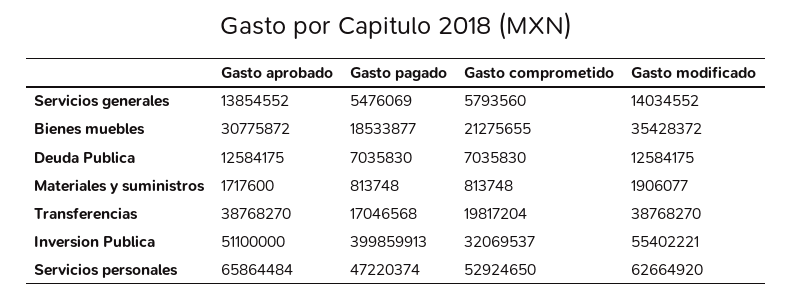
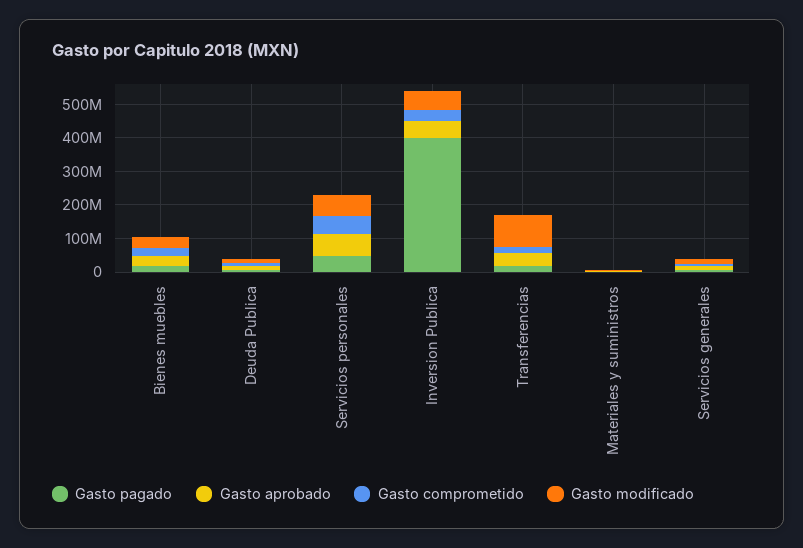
  {
    "Gasto aprobado": {
      "Servicios generales": 13854552,
      "Bienes muebles": 30775872,
      "Deuda Publica": 12584175,
      "Materiales y suministros": 1717600,
      "Transferencias": 38768270,
      "Inversion Publica": 51100000,
      "Servicios personales": 65864484
    },
    "Gasto pagado": {
      "Servicios generales": 5476069,
      "Bienes muebles": 18533877,
      "Deuda Publica": 7035830,
      "Materiales y suministros": 813748,
      "Transferencias": 17046568,
      "Inversion Publica": 399859913,
      "Servicios personales": 47220374
    },
    "Gasto comprometido": {
      "Servicios generales": 5793560,
      "Bienes muebles": 21275655,
      "Deuda Publica": 7035830,
      "Materiales y suministros": 813748,
      "Transferencias": 19817204,
      "Inversion Publica": 32069537,
      "Servicios personales": 52924650
    },
    "Gasto modificado": {
      "Servicios generales": 14034552,
      "Bienes muebles": 35428372,
      "Deuda Publica": 12584175,
      "Materiales y suministros": 1906077,
-     "Transferencias": 38768270,
+     "Transferencias": 100000000,
      "Inversion Publica": 55402221,
      "Servicios personales": 62664920
    }
  }

